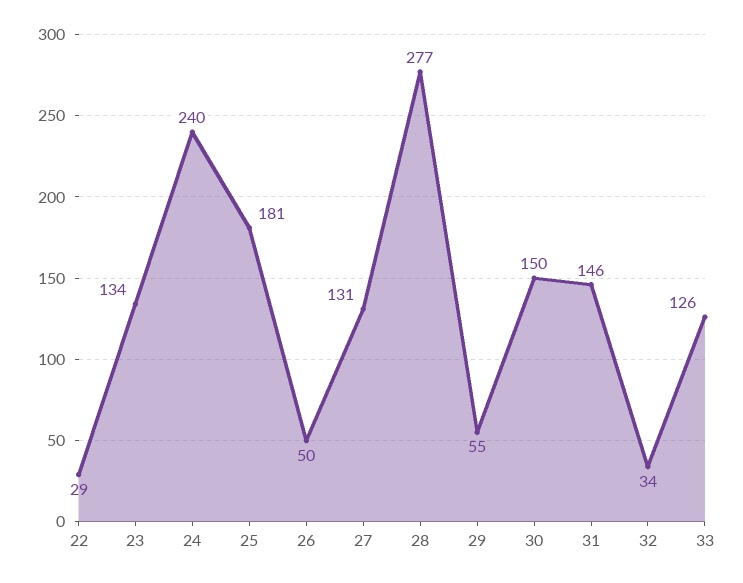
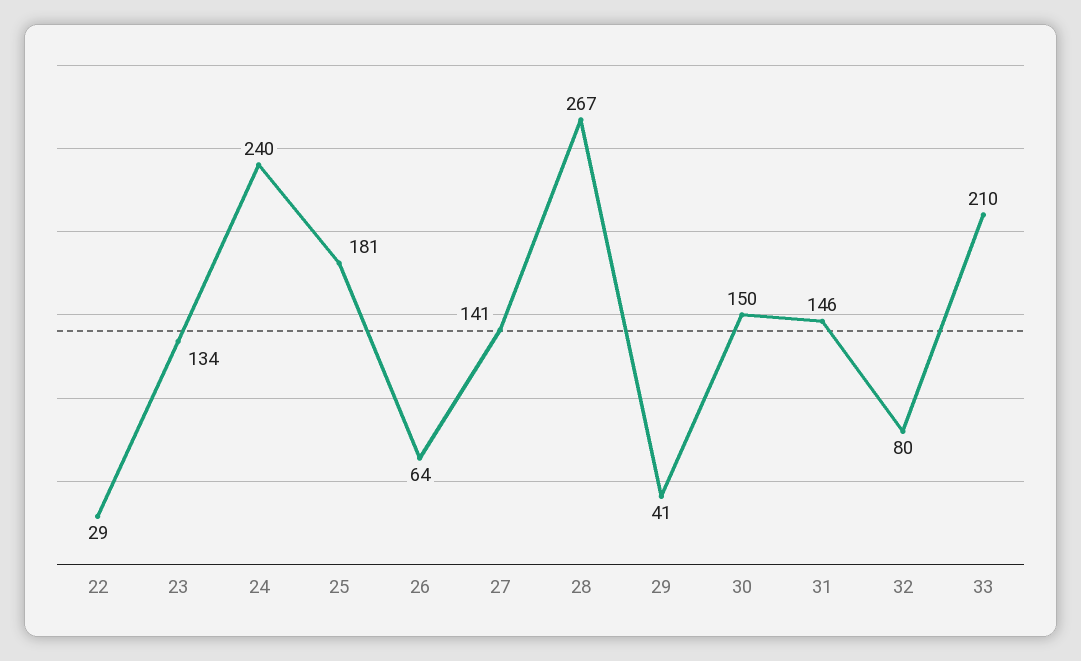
  {
    "22": 29,
    "23": 134,
    "24": 240,
    "25": 181,
-   "26": 50,
+   "26": 64,
-   "27": 131,
+   "27": 141,
-   "28": 277,
+   "28": 267,
-   "29": 55,
+   "29": 41,
    "30": 150,
    "31": 146,
-   "32": 34,
+   "32": 80,
-   "33": 126
+   "33": 210
  }

